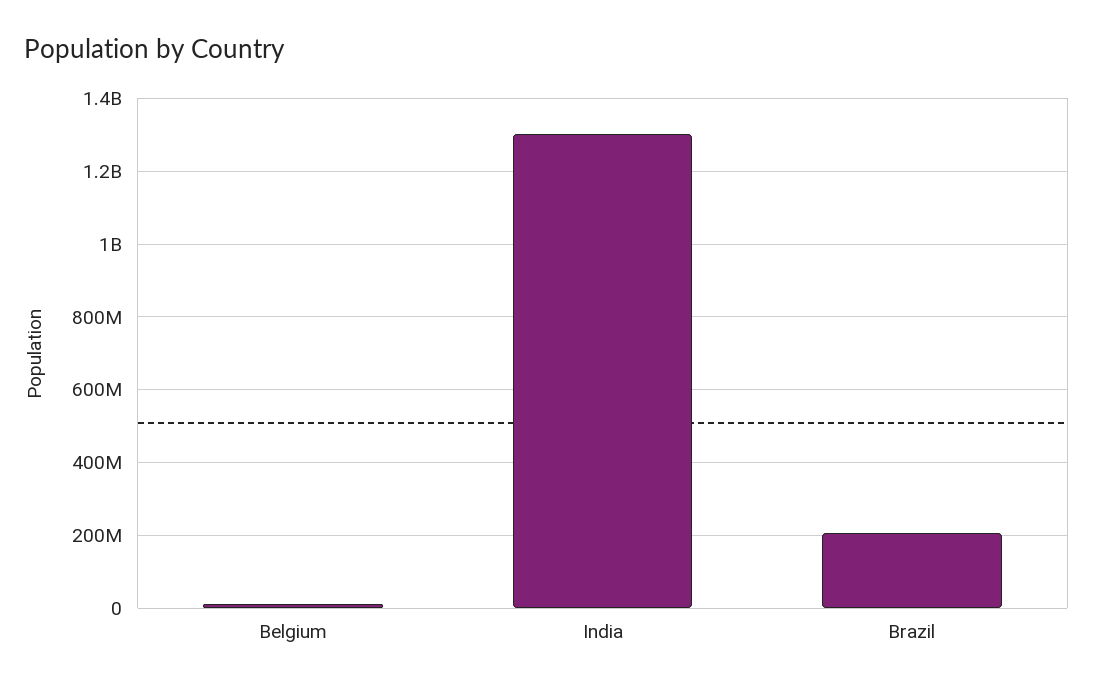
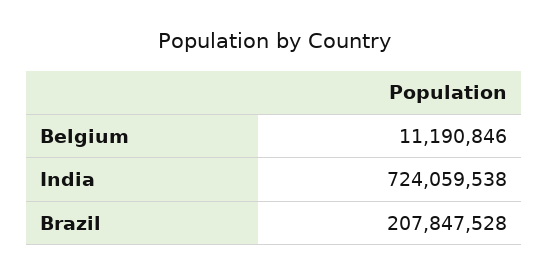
  {
    "Belgium": 11190846,
-   "India": 1300000000,
+   "India": 724059538,
    "Brazil": 207847528
  }

